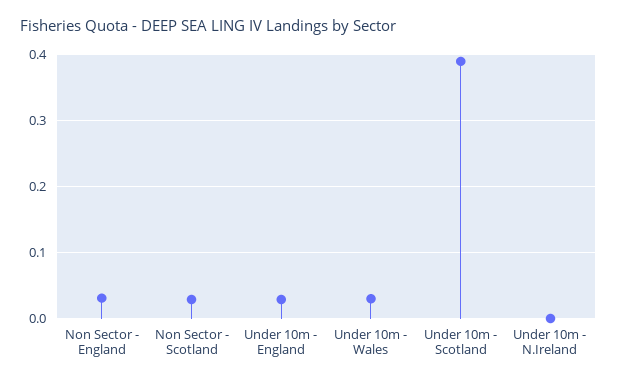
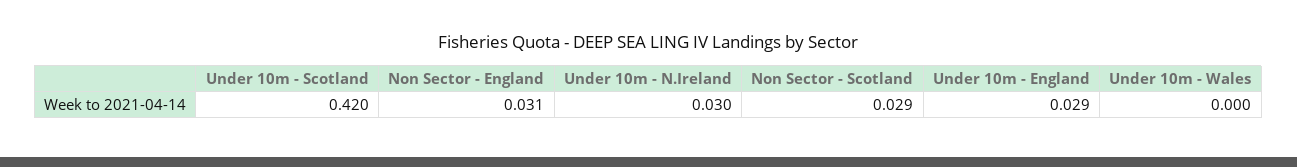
  {
    "Non Sector - England": 0.031,
    "Non Sector - Scotland": 0.029,
    "Under 10m - England": 0.029,
-   "Under 10m - Wales": 0.03,
+   "Under 10m - Wales": 0,
-   "Under 10m - Scotland": 0.39,
+   "Under 10m - Scotland": 0.42,
-   "Under 10m - N.Ireland": 0
+   "Under 10m - N.Ireland": 0.03
  }

